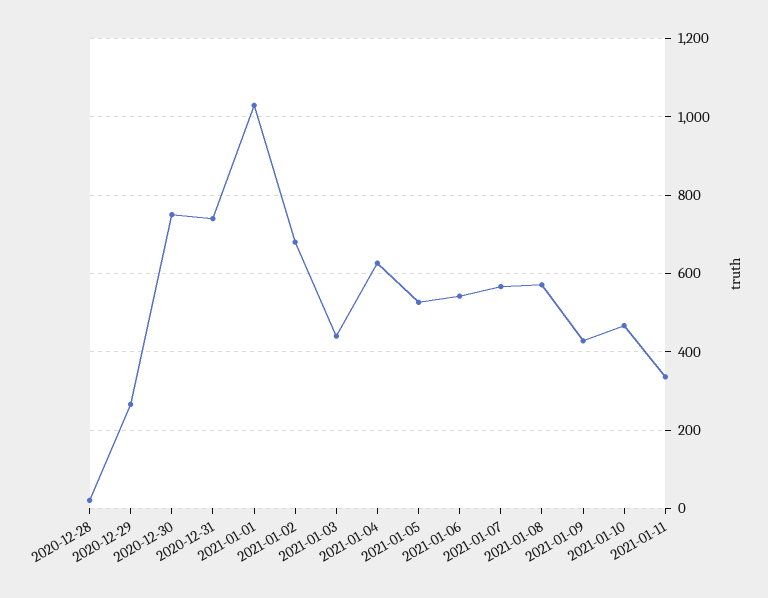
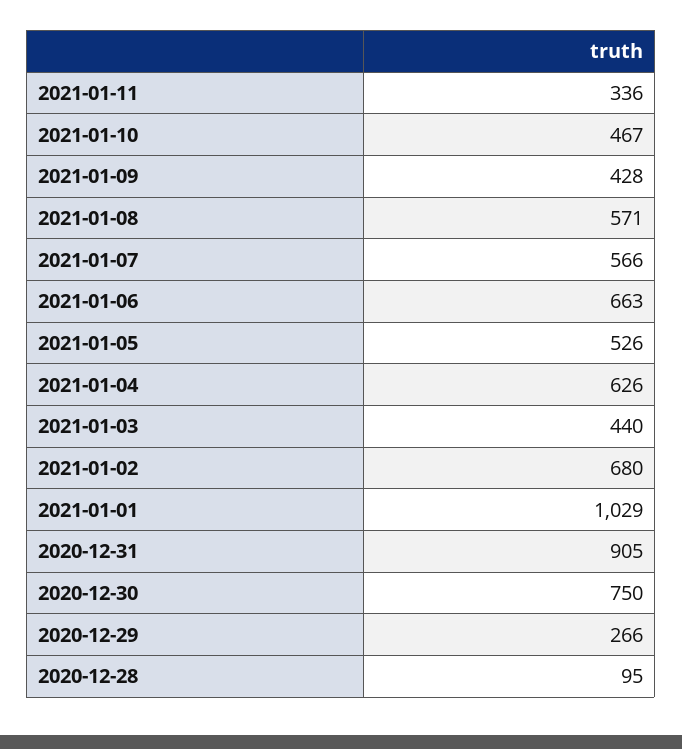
  {
-   "2020-12-28": 20,
+   "2020-12-28": 95,
    "2020-12-29": 266,
    "2020-12-30": 750,
-   "2020-12-31": 740,
+   "2020-12-31": 905,
    "2021-01-01": 1029,
    "2021-01-02": 680,
    "2021-01-03": 440,
    "2021-01-04": 626,
    "2021-01-05": 526,
-   "2021-01-06": 540,
+   "2021-01-06": 663,
    "2021-01-07": 566,
    "2021-01-08": 571,
    "2021-01-09": 428,
    "2021-01-10": 467,
    "2021-01-11": 336
  }

